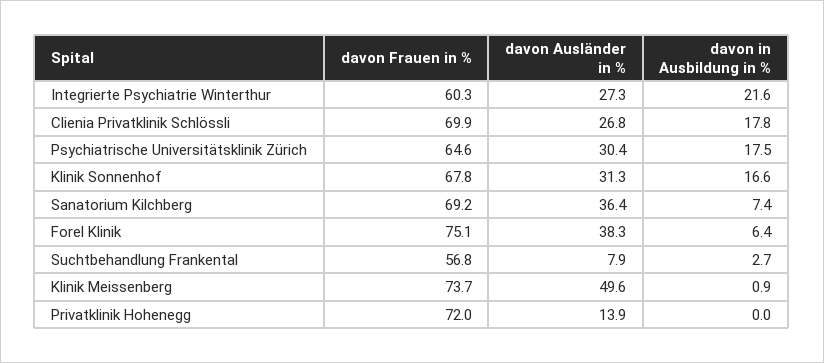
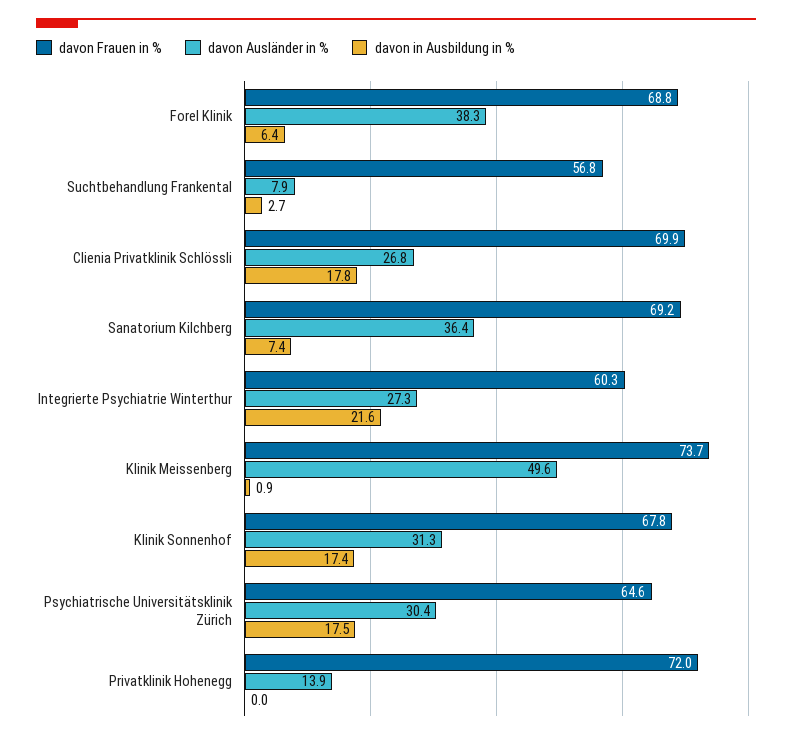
  {
    "davon Frauen in %": {
      "Integrierte Psychiatrie Winterthur": 60.3,
      "Clienia Privatklinik Schlössli": 69.9,
      "Psychiatrische Universitätsklinik Zürich": 64.6,
      "Klinik Sonnenhof": 67.8,
      "Sanatorium Kilchberg": 69.2,
-     "Forel Klinik": 75.1,
+     "Forel Klinik": 68.8,
      "Suchtbehandlung Frankental": 56.8,
      "Klinik Meissenberg": 73.7,
      "Privatklinik Hohenegg": 72
    },
    "davon Ausländer in %": {
      "Integrierte Psychiatrie Winterthur": 27.3,
      "Clienia Privatklinik Schlössli": 26.8,
      "Psychiatrische Universitätsklinik Zürich": 30.4,
      "Klinik Sonnenhof": 31.3,
      "Sanatorium Kilchberg": 36.4,
      "Forel Klinik": 38.3,
      "Suchtbehandlung Frankental": 7.9,
      "Klinik Meissenberg": 49.6,
      "Privatklinik Hohenegg": 13.9
    },
    "davon in Ausbildung in %": {
      "Integrierte Psychiatrie Winterthur": 21.6,
      "Clienia Privatklinik Schlössli": 17.8,
      "Psychiatrische Universitätsklinik Zürich": 17.5,
-     "Klinik Sonnenhof": 16.6,
+     "Klinik Sonnenhof": 17.4,
      "Sanatorium Kilchberg": 7.4,
      "Forel Klinik": 6.4,
      "Suchtbehandlung Frankental": 2.7,
      "Klinik Meissenberg": 0.9,
      "Privatklinik Hohenegg": 0
    }
  }

